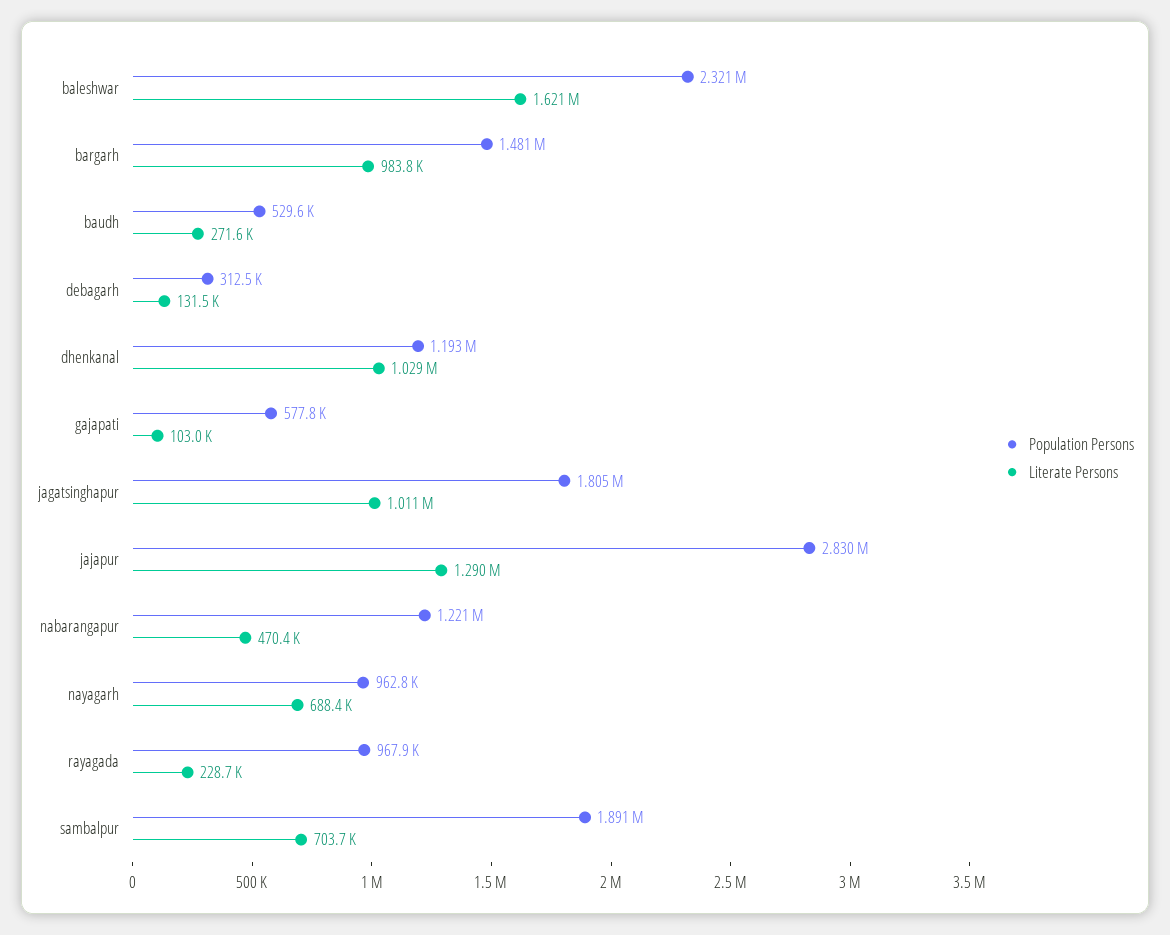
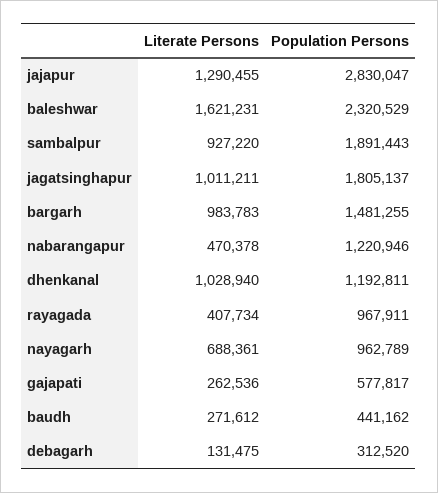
  {
    "Population Persons": {
      "baleshwar": 2320529,
      "bargarh": 1481255,
-     "baudh": 529600,
+     "baudh": 441162,
      "debagarh": 312520,
      "dhenkanal": 1192811,
      "gajapati": 577817,
      "jagatsinghapur": 1805137,
      "jajapur": 2830047,
      "nabarangapur": 1220946,
      "nayagarh": 962789,
      "rayagada": 967911,
      "sambalpur": 1891443
    },
    "Literate Persons": {
      "baleshwar": 1621231,
      "bargarh": 983783,
      "baudh": 271612,
      "debagarh": 131475,
      "dhenkanal": 1028940,
-     "gajapati": 103000,
+     "gajapati": 262536,
      "jagatsinghapur": 1011211,
      "jajapur": 1290455,
      "nabarangapur": 470378,
      "nayagarh": 688361,
-     "rayagada": 228700,
+     "rayagada": 407734,
-     "sambalpur": 703700
+     "sambalpur": 927220
    }
  }

